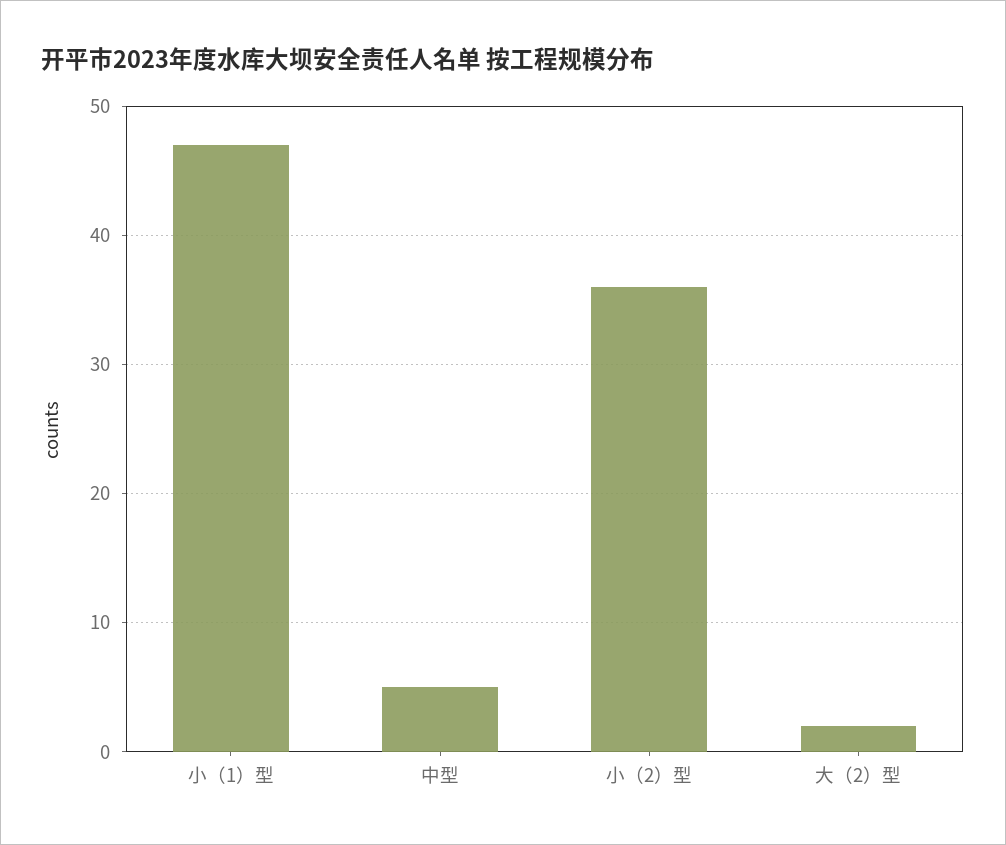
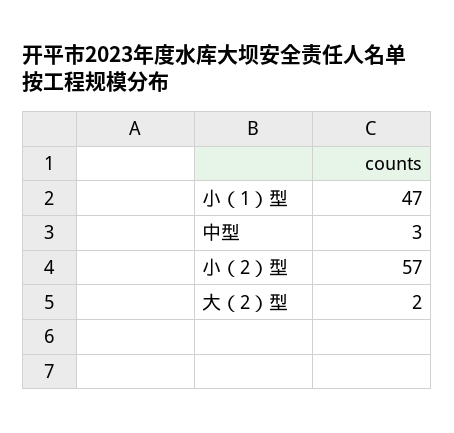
  {
    "小（1）型": 47,
-   "中型": 5,
+   "中型": 3,
-   "小（2）型": 36,
+   "小（2）型": 57,
    "大（2）型": 2
  }

